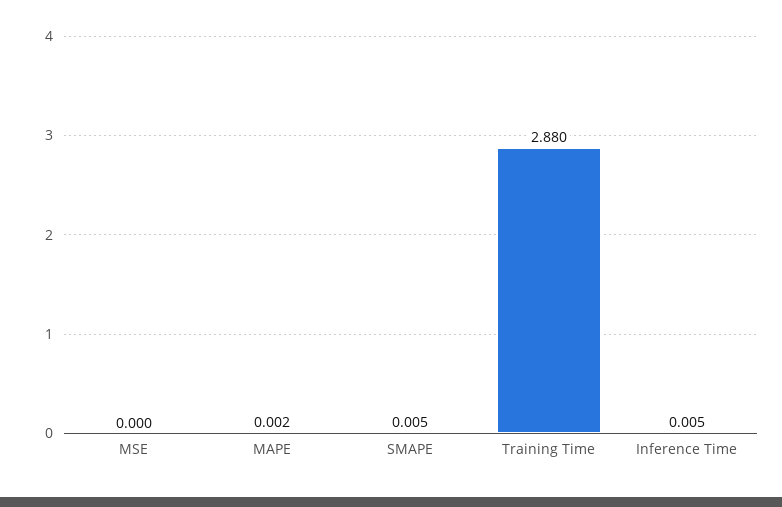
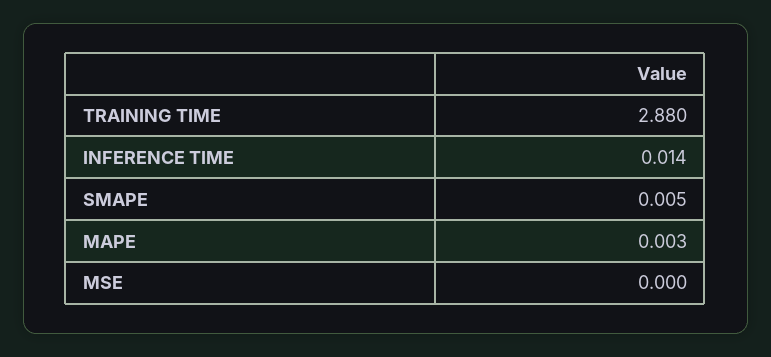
  {
    "MSE": 0,
-   "MAPE": 0.002,
+   "MAPE": 0.003,
    "SMAPE": 0.005,
    "Training Time": 2.88,
-   "Inference Time": 0.005
+   "Inference Time": 0.014
  }

